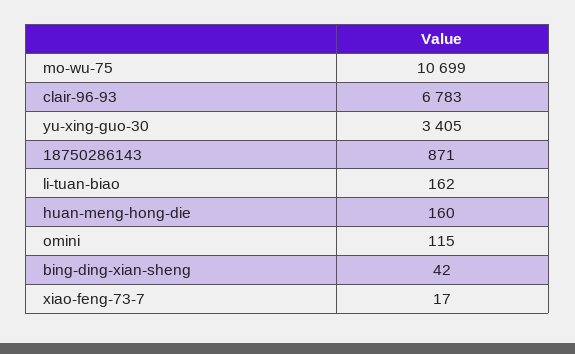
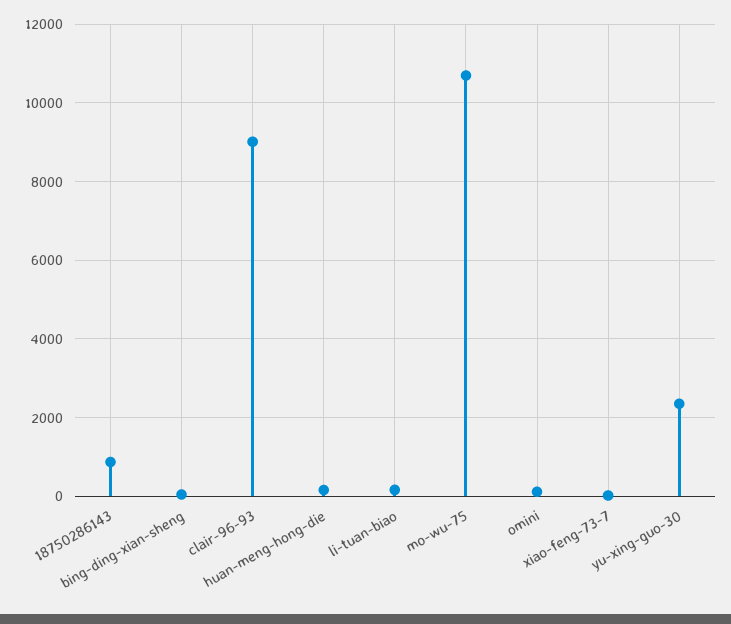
  {
    "mo-wu-75": 10699,
-   "clair-96-93": 6783,
+   "clair-96-93": 9000,
-   "yu-xing-guo-30": 3405,
+   "yu-xing-guo-30": 2400,
    "18750286143": 871,
    "li-tuan-biao": 162,
    "huan-meng-hong-die": 160,
    "omini": 115,
    "bing-ding-xian-sheng": 42,
    "xiao-feng-73-7": 17
  }

